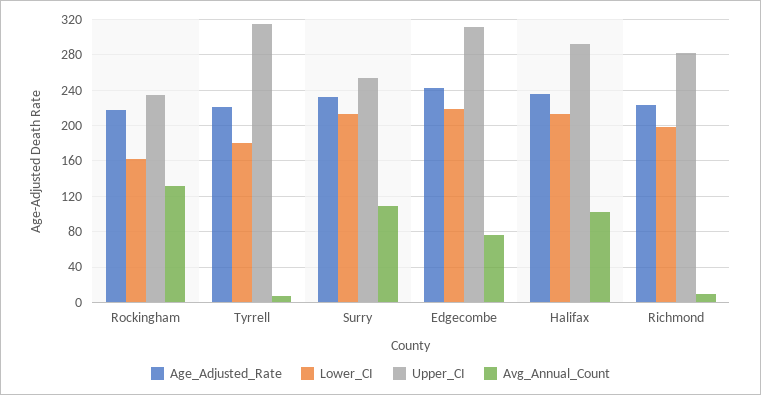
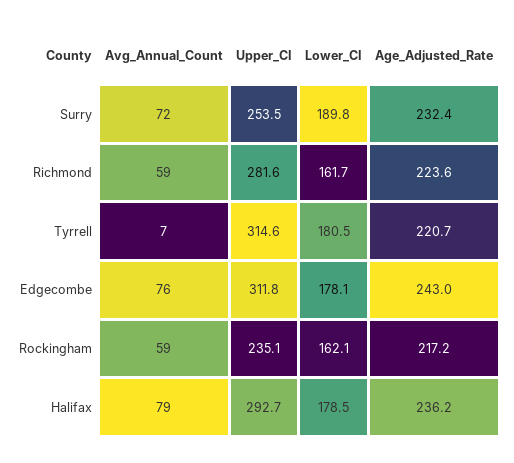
  {
    "Age_Adjusted_Rate": {
      "Rockingham": 217.2,
      "Tyrrell": 220.7,
      "Surry": 232.4,
      "Edgecombe": 243,
      "Halifax": 236.2,
      "Richmond": 223.6
    },
    "Lower_CI": {
      "Rockingham": 162.1,
      "Tyrrell": 180.5,
-     "Surry": 210,
+     "Surry": 189.8,
-     "Edgecombe": 220,
+     "Edgecombe": 178.1,
-     "Halifax": 210,
+     "Halifax": 178.5,
-     "Richmond": 200
+     "Richmond": 161.7
    },
    "Upper_CI": {
      "Rockingham": 235.1,
      "Tyrrell": 314.6,
      "Surry": 253.5,
      "Edgecombe": 311.8,
      "Halifax": 292.7,
      "Richmond": 281.6
    },
    "Avg_Annual_Count": {
-     "Rockingham": 130,
+     "Rockingham": 59,
      "Tyrrell": 7,
-     "Surry": 110,
+     "Surry": 72,
      "Edgecombe": 76,
-     "Halifax": 100,
+     "Halifax": 79,
-     "Richmond": 10
+     "Richmond": 59
    }
  }

